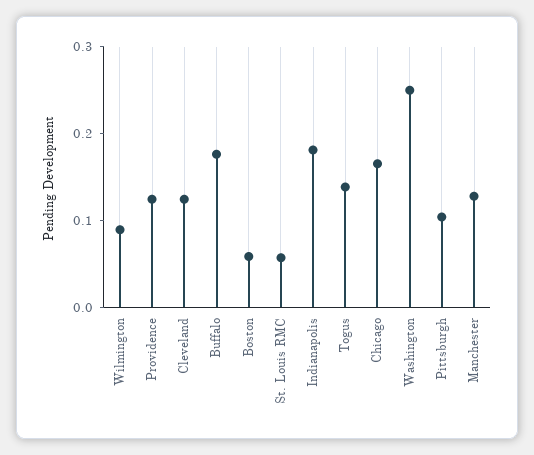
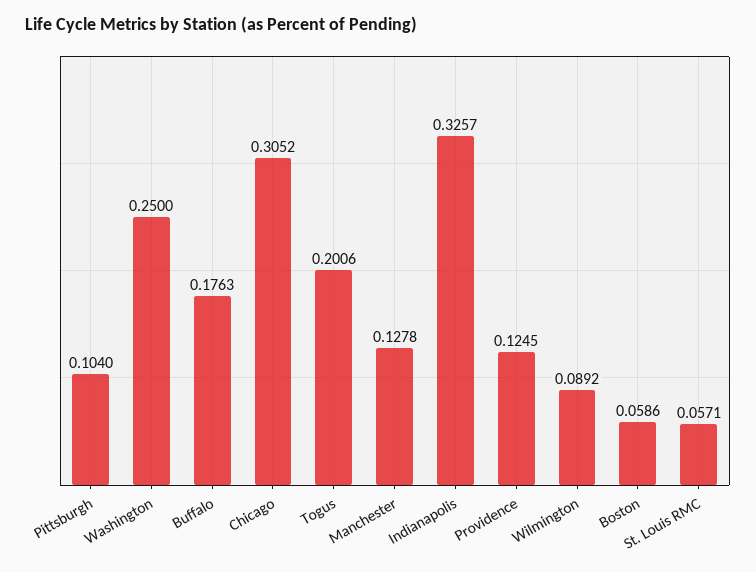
  {
    "Wilmington": 0.0892,
    "Providence": 0.1245,
-   "Cleveland": 0.12,
    "Buffalo": 0.1763,
    "Boston": 0.0586,
    "St. Louis RMC": 0.0571,
-   "Indianapolis": 0.18,
+   "Indianapolis": 0.3257,
-   "Togus": 0.14,
+   "Togus": 0.2006,
-   "Chicago": 0.16,
+   "Chicago": 0.3052,
    "Washington": 0.25,
    "Pittsburgh": 0.104,
    "Manchester": 0.1278
  }

